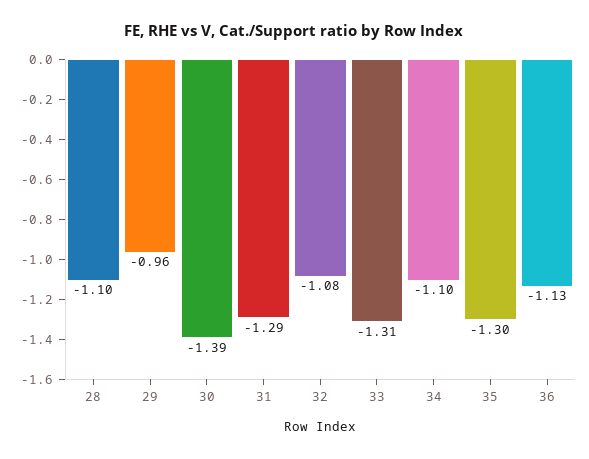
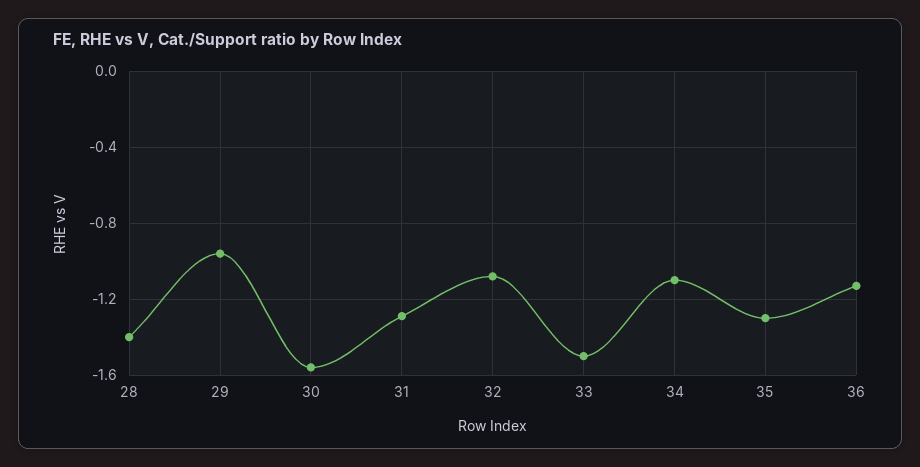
  {
-   "28": -1.1,
+   "28": -1.4,
    "29": -0.96,
-   "30": -1.39,
+   "30": -1.55,
    "31": -1.29,
    "32": -1.08,
-   "33": -1.31,
+   "33": -1.5,
    "34": -1.1,
    "35": -1.3,
    "36": -1.13
  }

